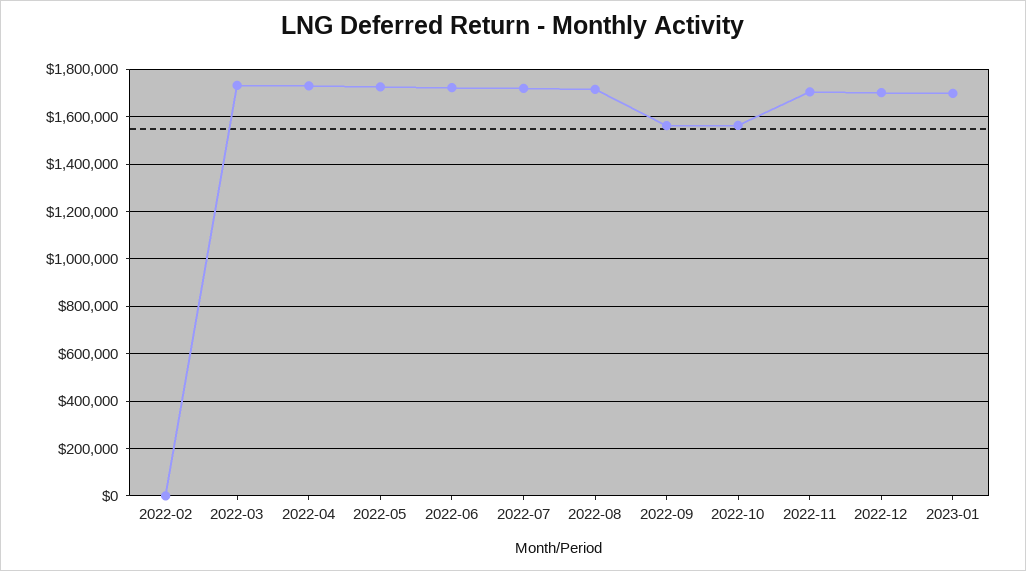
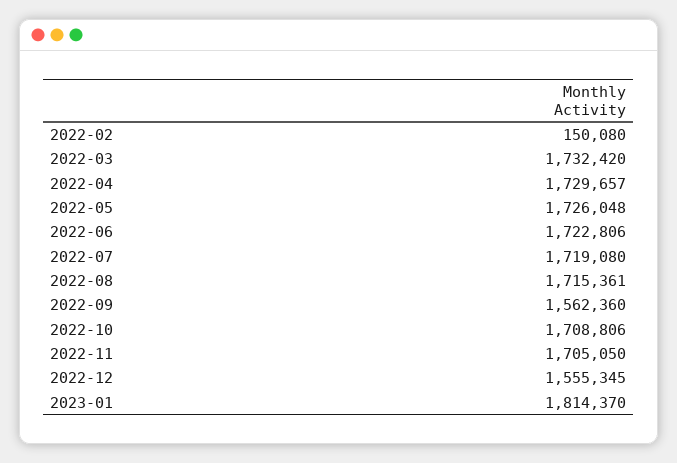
  {
-   "2022-02": 0,
+   "2022-02": 150080,
    "2022-03": 1732420,
    "2022-04": 1729657,
    "2022-05": 1726048,
    "2022-06": 1722806,
    "2022-07": 1719080,
    "2022-08": 1715361,
    "2022-09": 1562360,
-   "2022-10": 1550000,
+   "2022-10": 1708806,
    "2022-11": 1705050,
-   "2022-12": 1700000,
+   "2022-12": 1555345,
-   "2023-01": 1700000
+   "2023-01": 1814370
  }

